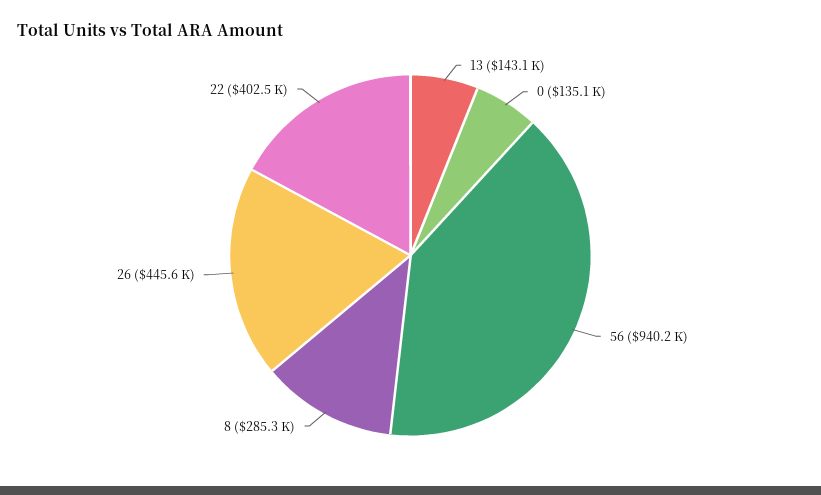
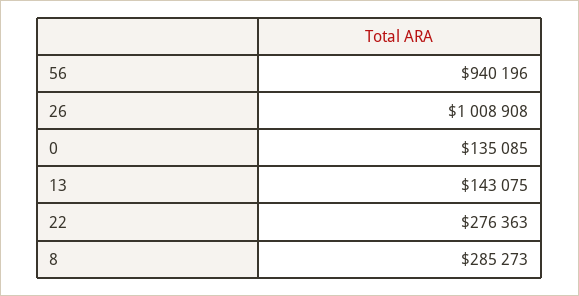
  {
    "13": 143075,
    "0": 135085,
    "56": 940196,
    "8": 285273,
-   "26": 445600,
+   "26": 1008908,
-   "22": 402500
+   "22": 276363
  }

